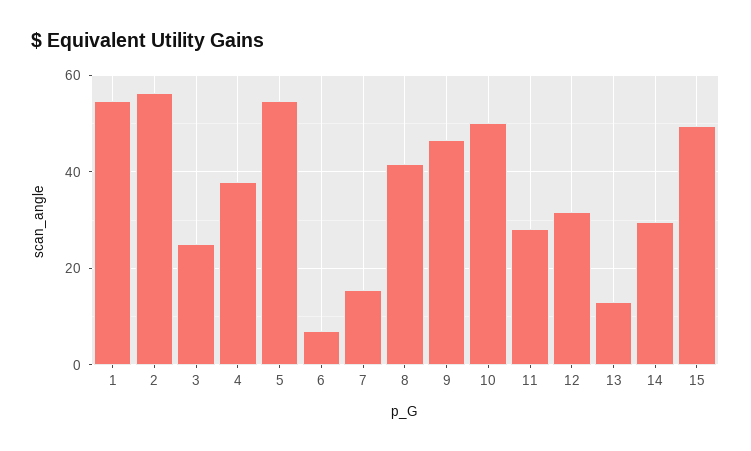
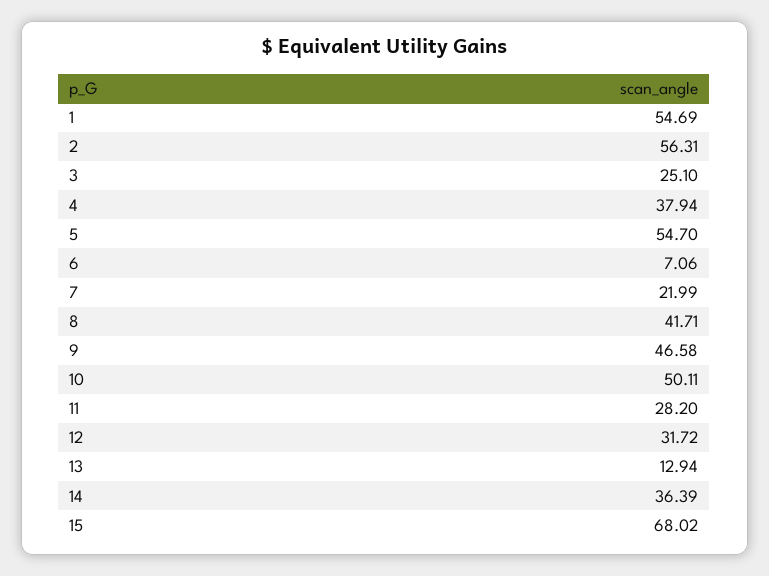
  {
    "1": 54.69,
    "2": 56.31,
    "3": 25.1,
    "4": 37.94,
    "5": 54.7,
    "6": 7.06,
-   "7": 16,
+   "7": 21.99,
    "8": 41.71,
    "9": 46.58,
    "10": 50.11,
    "11": 28.2,
    "12": 31.72,
    "13": 12.94,
-   "14": 30,
+   "14": 36.39,
-   "15": 50
+   "15": 68.02
  }

